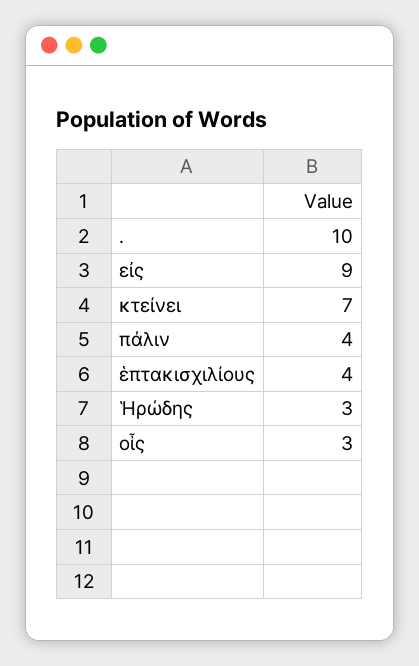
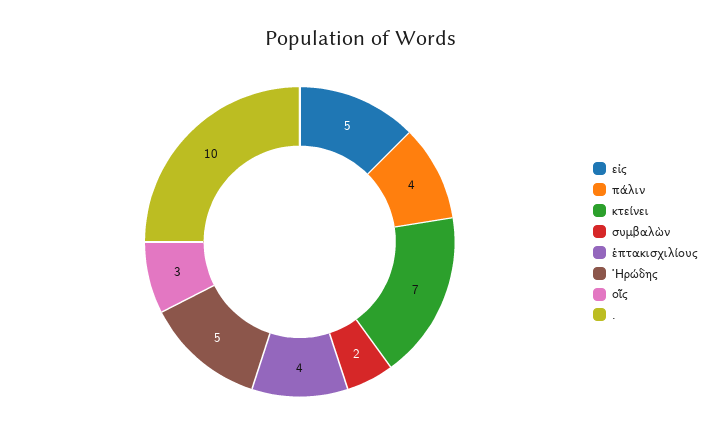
  {
    ".": 10,
-   "εἰς": 9,
+   "εἰς": 5,
    "κτείνει": 7,
    "πάλιν": 4,
    "ἑπτακισχιλίους": 4,
-   "Ἡρώδης": 3,
+   "Ἡρώδης": 5,
-   "οἷς": 3
+   "οἷς": 3,
+   "συμβαλὼν": 2
  }

